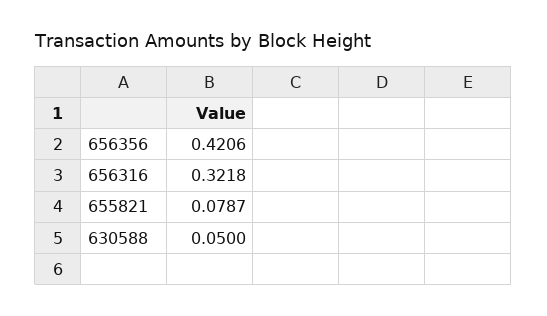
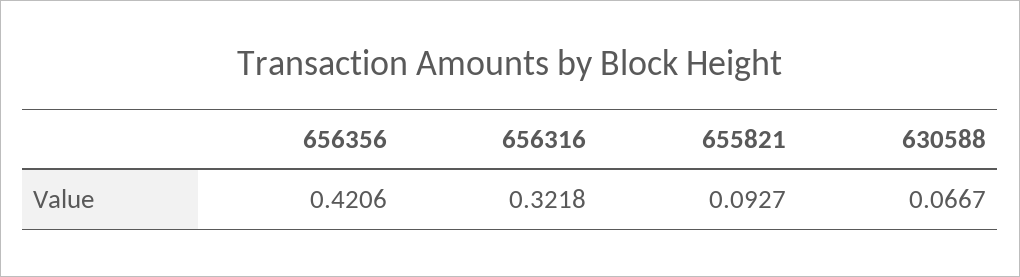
  {
    "656356": 0.4206,
    "656316": 0.3218,
-   "655821": 0.0787,
+   "655821": 0.0927,
-   "630588": 0.05
+   "630588": 0.0667
  }

